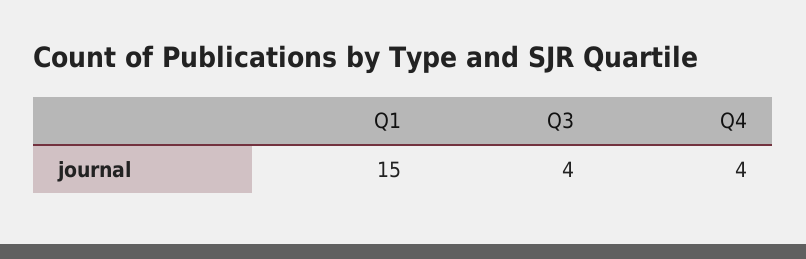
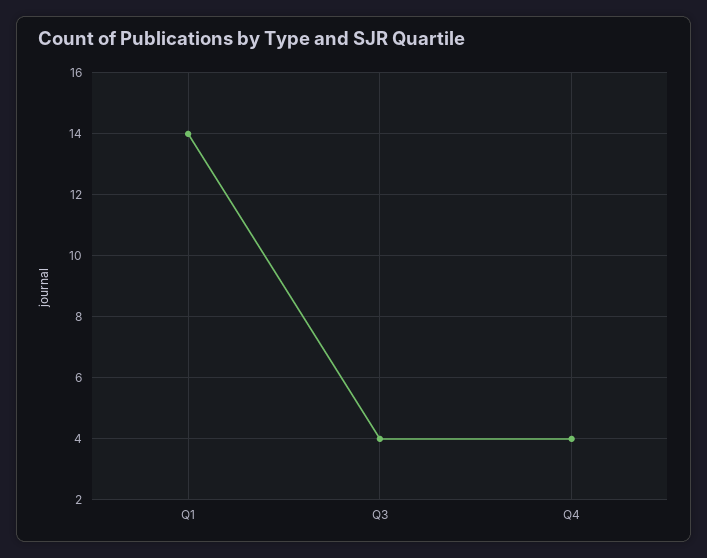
  {
-   "Q1": 15,
+   "Q1": 14,
    "Q3": 4,
    "Q4": 4
  }

